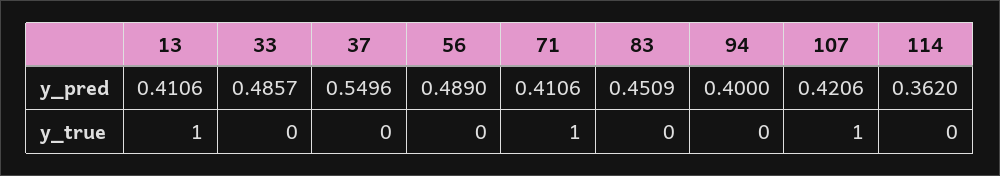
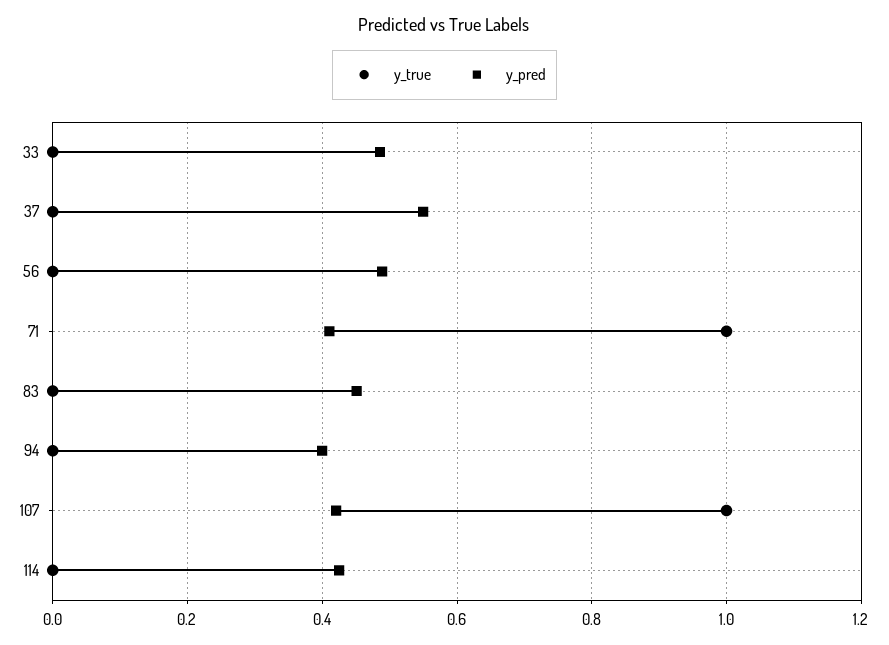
  {
    "y_pred": {
-     "13": 0.4106,
      "33": 0.4857,
      "37": 0.5496,
      "56": 0.489,
      "71": 0.4106,
      "83": 0.4509,
      "94": 0.4,
      "107": 0.4206,
-     "114": 0.362
+     "114": 0.42
    },
    "y_true": {
-     "13": 1,
      "33": 0,
      "37": 0,
      "56": 0,
      "71": 1,
      "83": 0,
      "94": 0,
      "107": 1,
      "114": 0
    }
  }

